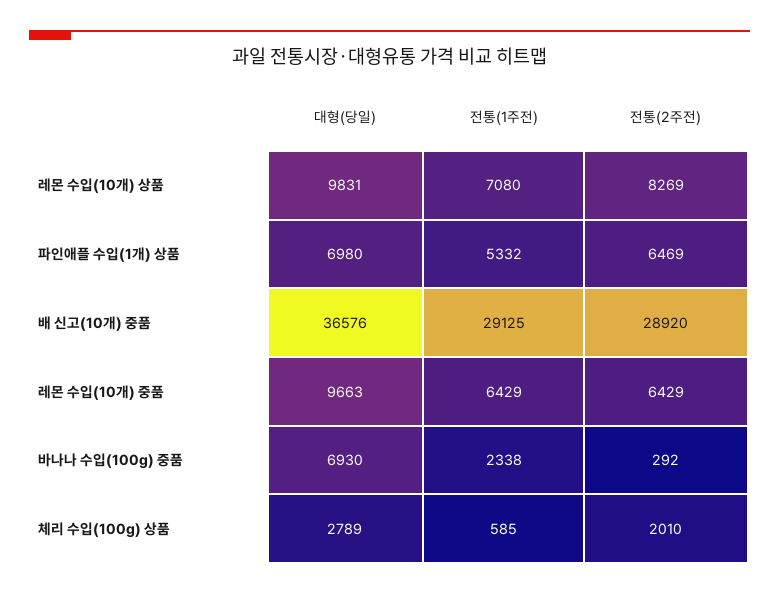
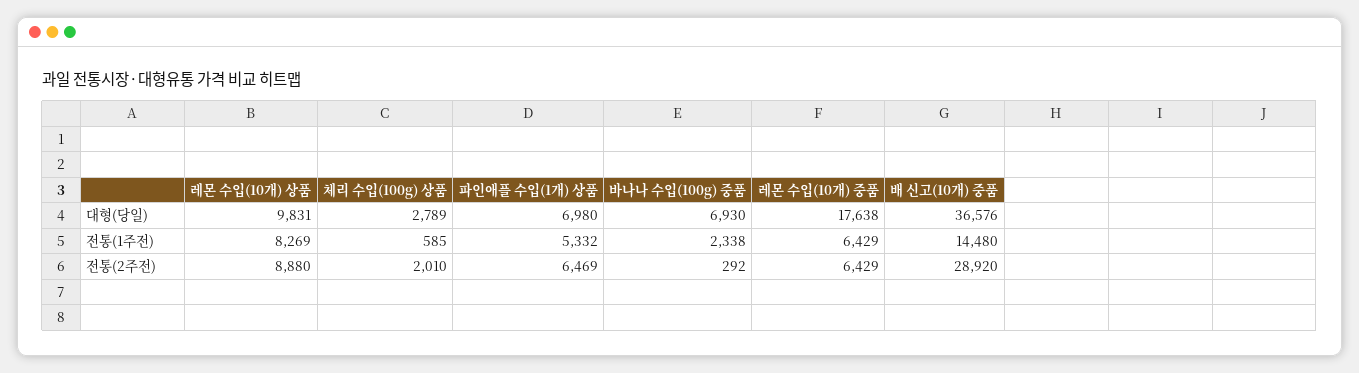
  {
    "대형(당일)": {
      "레몬 수입(10개) 상품": 9831,
      "파인애플 수입(1개) 상품": 6980,
      "배 신고(10개) 중품": 36576,
-     "레몬 수입(10개) 중품": 9663,
+     "레몬 수입(10개) 중품": 17638,
      "바나나 수입(100g) 중품": 6930,
      "체리 수입(100g) 상품": 2789
    },
    "전통(1주전)": {
-     "레몬 수입(10개) 상품": 7080,
+     "레몬 수입(10개) 상품": 8269,
      "파인애플 수입(1개) 상품": 5332,
-     "배 신고(10개) 중품": 29125,
+     "배 신고(10개) 중품": 14480,
      "레몬 수입(10개) 중품": 6429,
      "바나나 수입(100g) 중품": 2338,
      "체리 수입(100g) 상품": 585
    },
    "전통(2주전)": {
-     "레몬 수입(10개) 상품": 8269,
+     "레몬 수입(10개) 상품": 8880,
      "파인애플 수입(1개) 상품": 6469,
      "배 신고(10개) 중품": 28920,
      "레몬 수입(10개) 중품": 6429,
      "바나나 수입(100g) 중품": 292,
      "체리 수입(100g) 상품": 2010
    }
  }

